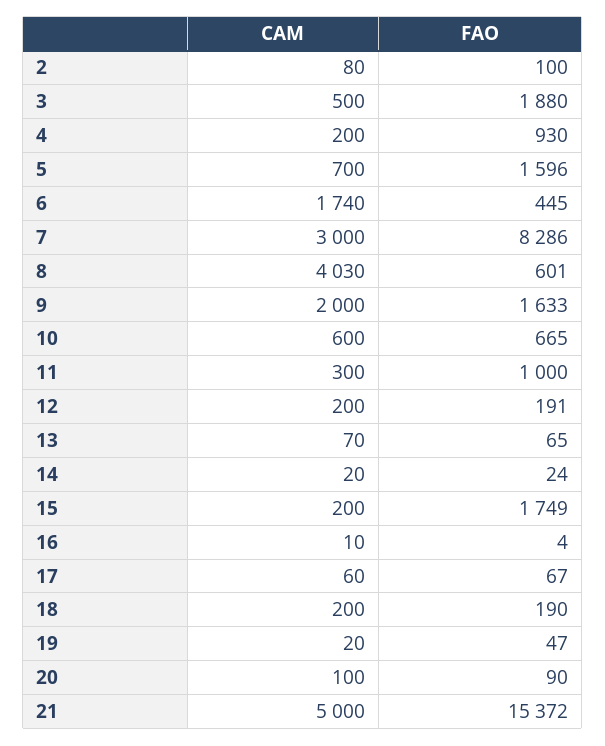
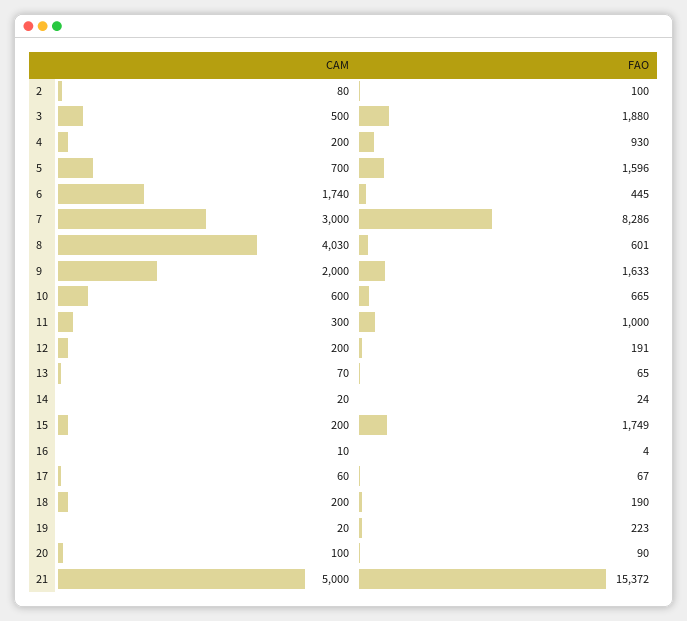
  {
    "CAM": {
      "2": 80,
      "3": 500,
      "4": 200,
      "5": 700,
      "6": 1740,
      "7": 3000,
      "8": 4030,
      "9": 2000,
      "10": 600,
      "11": 300,
      "12": 200,
      "13": 70,
      "14": 20,
      "15": 200,
      "16": 10,
      "17": 60,
      "18": 200,
      "19": 20,
      "20": 100,
      "21": 5000
    },
    "FAO": {
      "2": 100,
      "3": 1880,
      "4": 930,
      "5": 1596,
      "6": 445,
      "7": 8286,
      "8": 601,
      "9": 1633,
      "10": 665,
      "11": 1000,
      "12": 191,
      "13": 65,
      "14": 24,
      "15": 1749,
      "16": 4,
      "17": 67,
      "18": 190,
-     "19": 47,
+     "19": 223,
      "20": 90,
      "21": 15372
    }
  }

